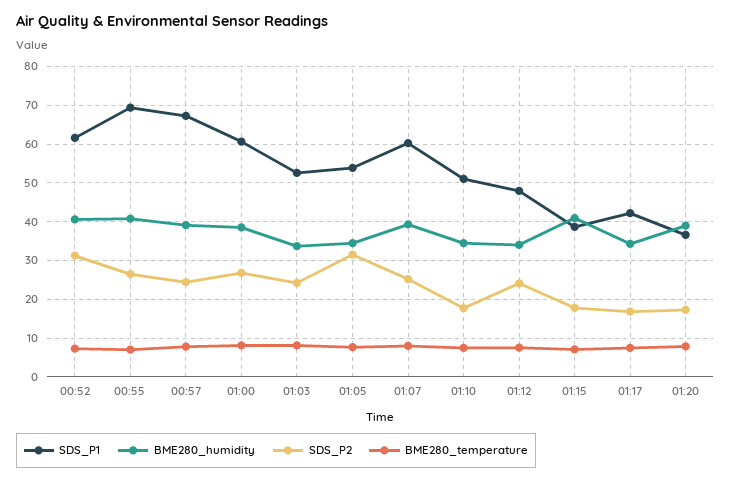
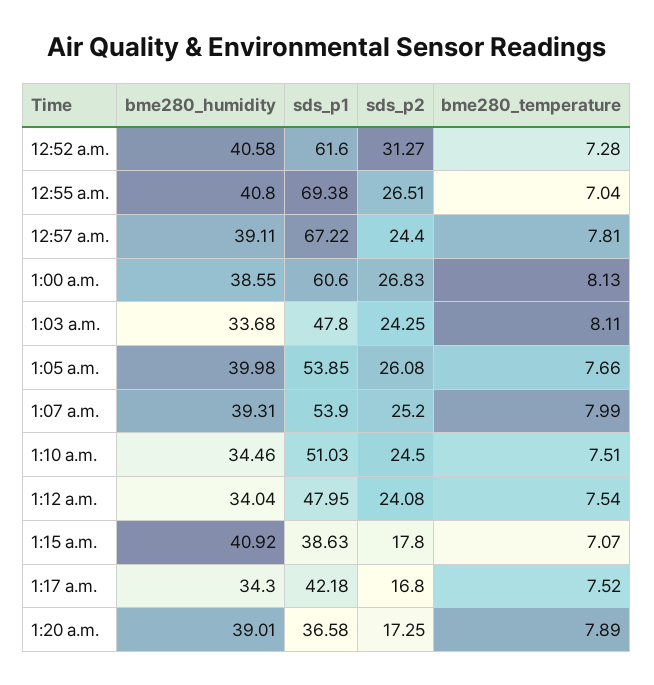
  {
    "SDS_P1": {
      "00:52": 61.6,
      "00:55": 69.38,
      "00:57": 67.22,
      "01:00": 60.6,
-     "01:03": 52,
+     "01:03": 47.8,
      "01:05": 53.85,
-     "01:07": 60,
+     "01:07": 53.9,
      "01:10": 51.03,
      "01:12": 47.95,
      "01:15": 38.63,
      "01:17": 42.18,
      "01:20": 36.58
    },
    "BME280_humidity": {
      "00:52": 40.58,
      "00:55": 40.8,
      "00:57": 39.11,
      "01:00": 38.55,
      "01:03": 33.68,
-     "01:05": 34,
+     "01:05": 39.98,
      "01:07": 39.31,
      "01:10": 34.46,
      "01:12": 34.04,
      "01:15": 40.92,
      "01:17": 34.3,
      "01:20": 39.01
    },
    "SDS_P2": {
      "00:52": 31.27,
      "00:55": 26.51,
      "00:57": 24.4,
      "01:00": 26.83,
      "01:03": 24.25,
-     "01:05": 32,
+     "01:05": 26.08,
      "01:07": 25.2,
-     "01:10": 18,
+     "01:10": 24.5,
      "01:12": 24.08,
      "01:15": 17.8,
      "01:17": 16.8,
      "01:20": 17.25
    },
    "BME280_temperature": {
      "00:52": 7.28,
      "00:55": 7.04,
      "00:57": 7.81,
      "01:00": 8.13,
      "01:03": 8.11,
      "01:05": 7.66,
      "01:07": 7.99,
      "01:10": 7.51,
      "01:12": 7.54,
      "01:15": 7.07,
      "01:17": 7.52,
      "01:20": 7.89
    }
  }

